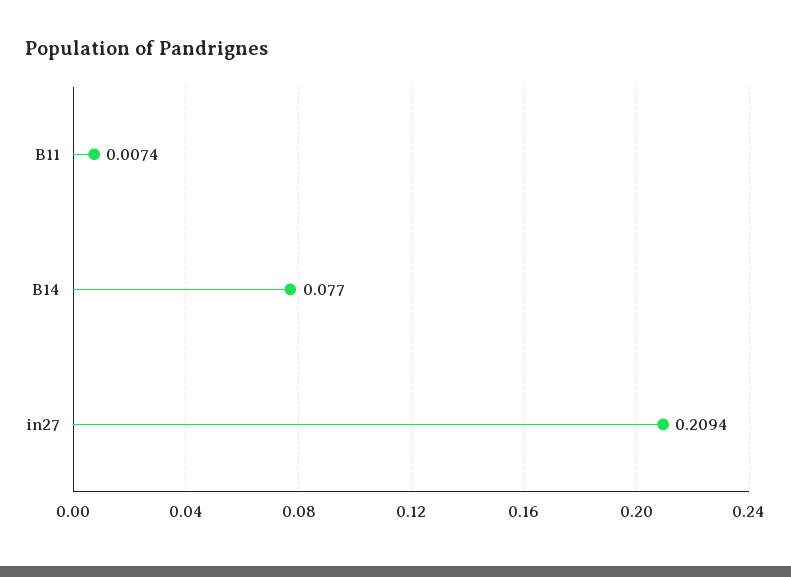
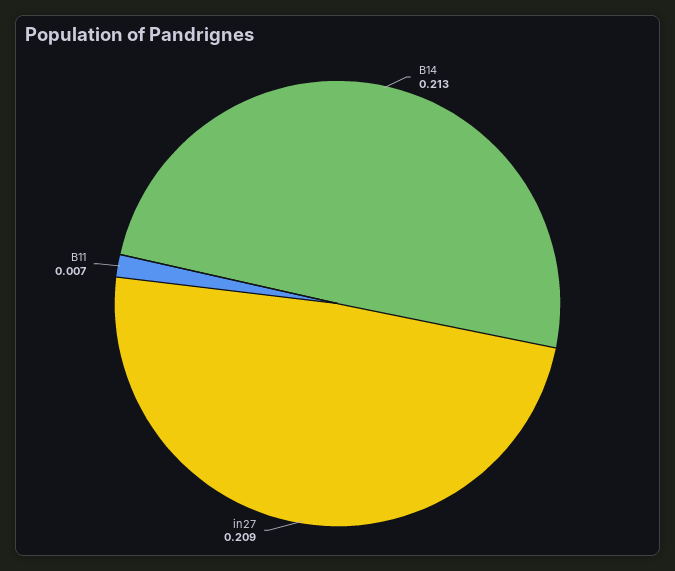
  {
    "B11": 0.0074,
-   "B14": 0.077,
+   "B14": 0.213,
    "in27": 0.2094
  }

